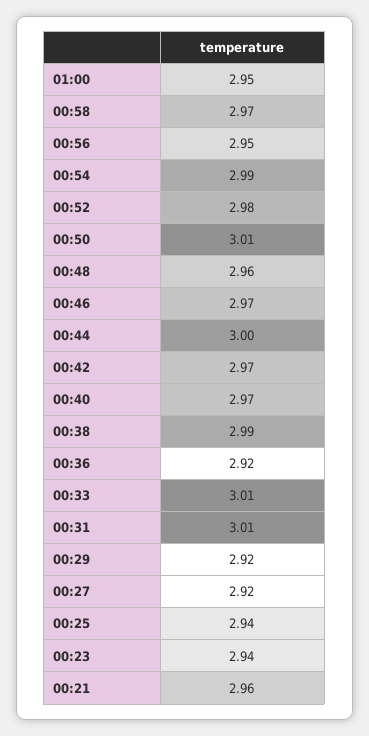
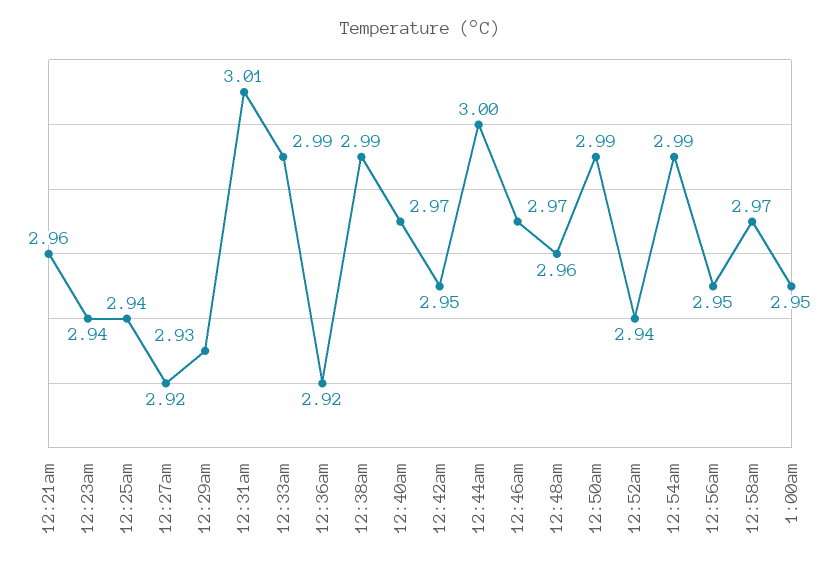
  {
    "01:00": 2.95,
    "00:58": 2.97,
    "00:56": 2.95,
    "00:54": 2.99,
-   "00:52": 2.98,
+   "00:52": 2.94,
-   "00:50": 3.01,
+   "00:50": 2.99,
    "00:48": 2.96,
    "00:46": 2.97,
    "00:44": 3,
-   "00:42": 2.97,
+   "00:42": 2.95,
    "00:40": 2.97,
    "00:38": 2.99,
    "00:36": 2.92,
-   "00:33": 3.01,
+   "00:33": 2.99,
    "00:31": 3.01,
-   "00:29": 2.92,
+   "00:29": 2.93,
    "00:27": 2.92,
    "00:25": 2.94,
    "00:23": 2.94,
    "00:21": 2.96
  }

